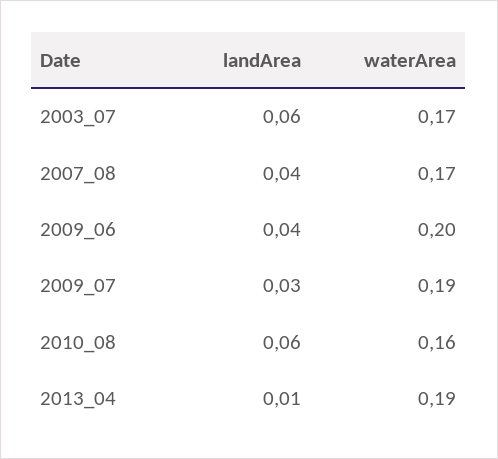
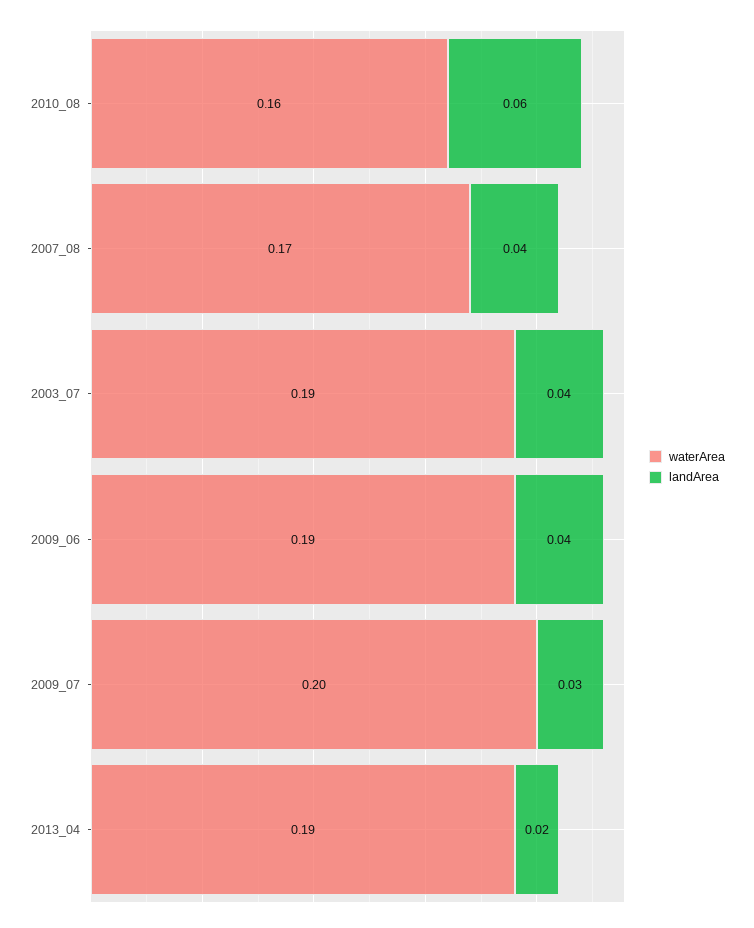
  {
    "landArea": {
-     "2003_07": 0.06,
+     "2003_07": 0.04,
      "2007_08": 0.04,
      "2009_06": 0.04,
      "2009_07": 0.03,
      "2010_08": 0.06,
-     "2013_04": 0.01
+     "2013_04": 0.02
    },
    "waterArea": {
-     "2003_07": 0.17,
+     "2003_07": 0.19,
      "2007_08": 0.17,
-     "2009_06": 0.2,
+     "2009_06": 0.19,
-     "2009_07": 0.19,
+     "2009_07": 0.2,
      "2010_08": 0.16,
      "2013_04": 0.19
    }
  }

